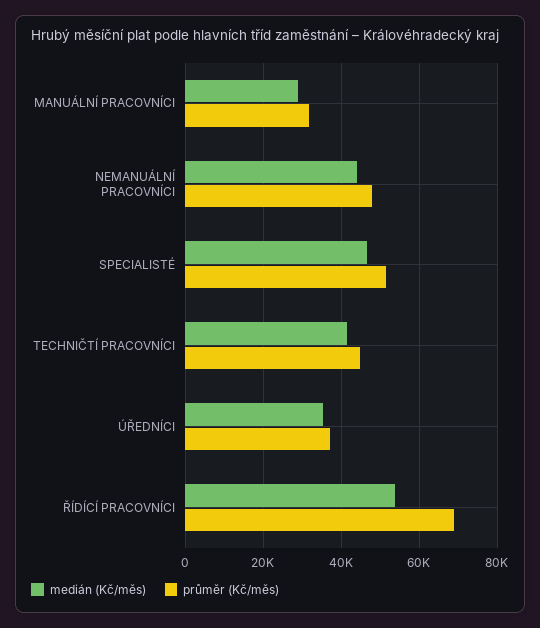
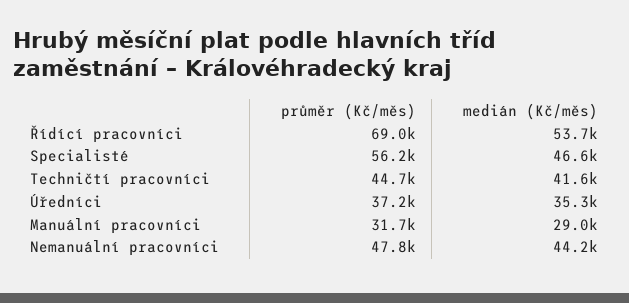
  {
    "medián (Kč/měs)": {
      "MANUÁLNÍ PRACOVNÍCI": 29000,
      "NEMANUÁLNÍ PRACOVNÍCI": 44200,
      "SPECIALISTÉ": 46600,
      "TECHNIČTÍ PRACOVNÍCI": 41600,
      "ÚŘEDNÍCI": 35300,
      "ŘÍDÍCÍ PRACOVNÍCI": 53700
    },
    "průměr (Kč/měs)": {
      "MANUÁLNÍ PRACOVNÍCI": 31700,
      "NEMANUÁLNÍ PRACOVNÍCI": 47800,
-     "SPECIALISTÉ": 52000,
+     "SPECIALISTÉ": 56200,
      "TECHNIČTÍ PRACOVNÍCI": 44700,
      "ÚŘEDNÍCI": 37200,
      "ŘÍDÍCÍ PRACOVNÍCI": 69000
    }
  }

